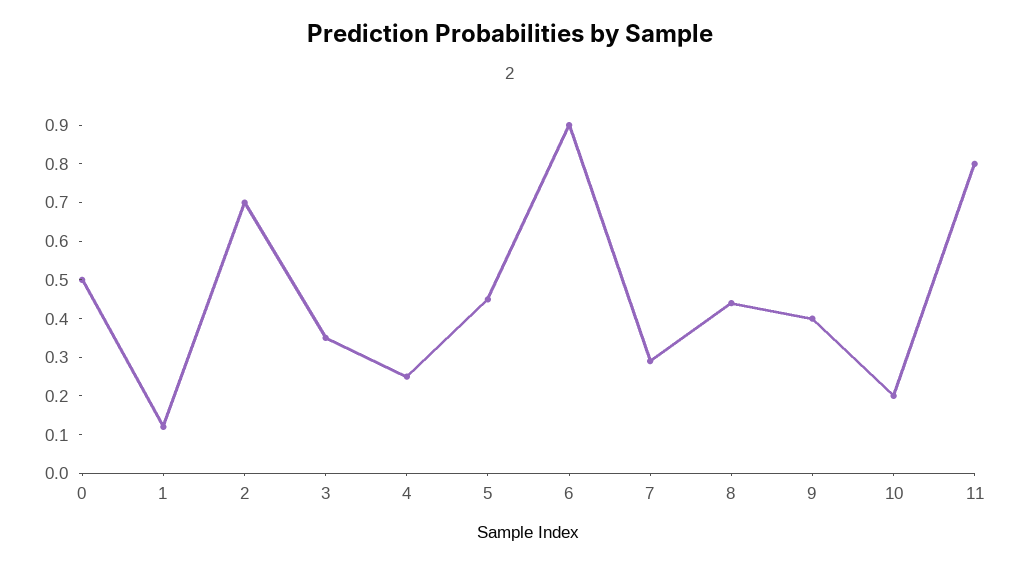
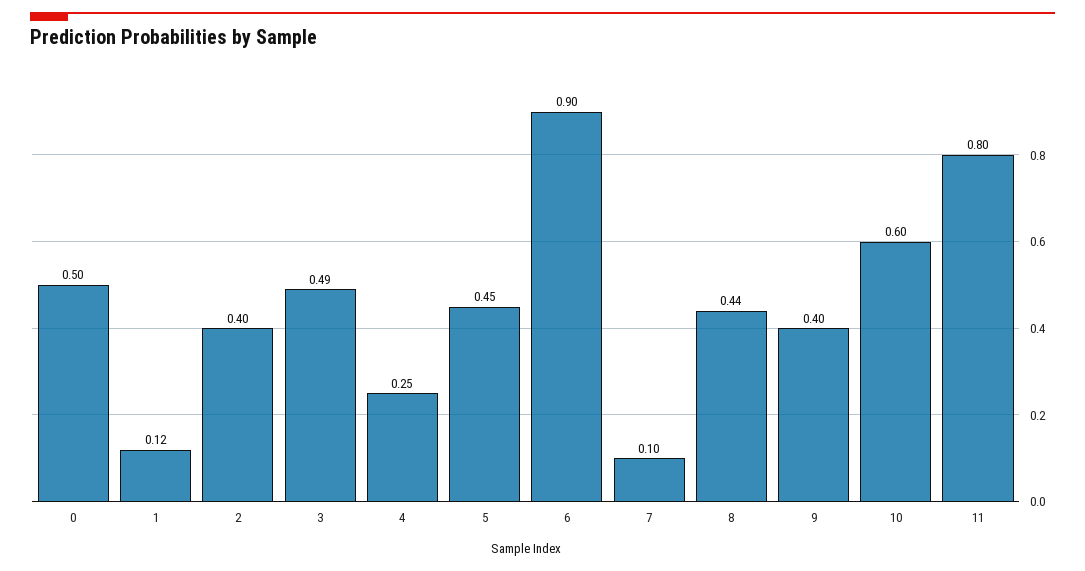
  {
    "0": 0.5,
    "1": 0.12,
-   "2": 0.7,
+   "2": 0.4,
-   "3": 0.35,
+   "3": 0.49,
    "4": 0.25,
    "5": 0.45,
    "6": 0.9,
-   "7": 0.3,
+   "7": 0.1,
    "8": 0.44,
    "9": 0.4,
-   "10": 0.2,
+   "10": 0.6,
    "11": 0.8
  }

